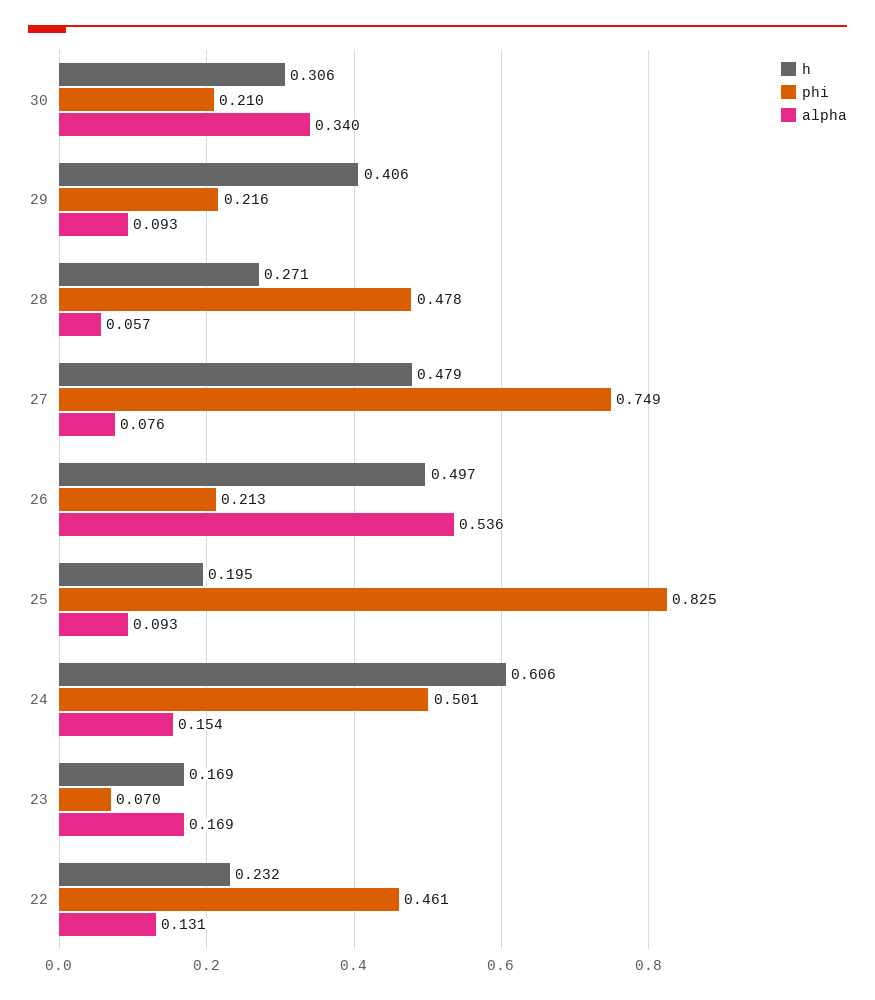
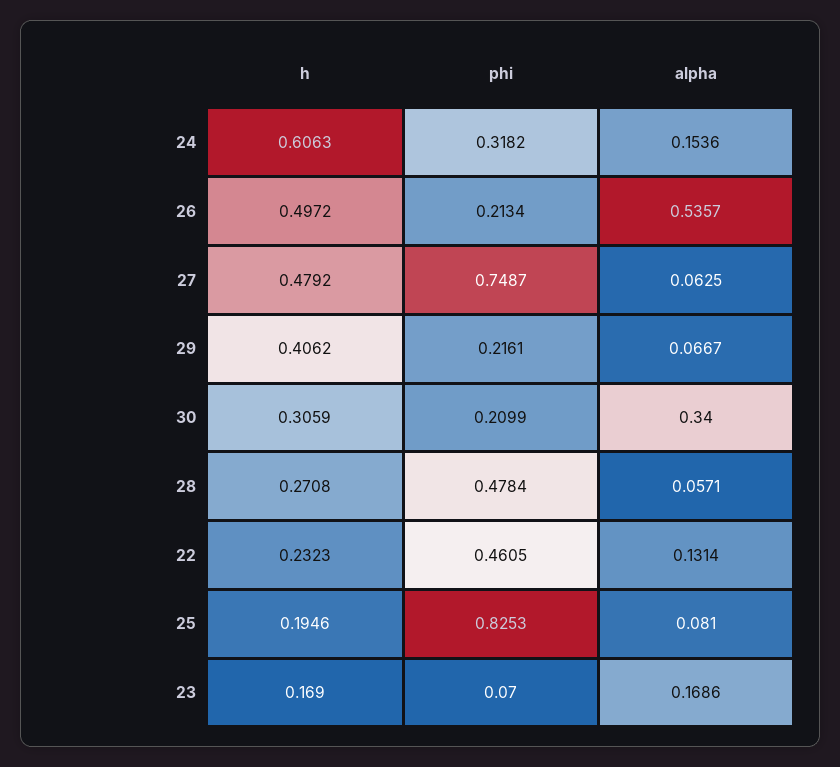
  {
    "h": {
      "30": 0.3059,
      "29": 0.4062,
      "28": 0.2708,
      "27": 0.4792,
      "26": 0.4972,
      "25": 0.1946,
      "24": 0.6063,
      "23": 0.169,
      "22": 0.2323
    },
    "phi": {
      "30": 0.2099,
      "29": 0.2161,
      "28": 0.4784,
      "27": 0.7487,
      "26": 0.2134,
      "25": 0.8253,
-     "24": 0.501,
+     "24": 0.3182,
      "23": 0.07,
      "22": 0.4605
    },
    "alpha": {
      "30": 0.34,
-     "29": 0.093,
+     "29": 0.0667,
      "28": 0.0571,
-     "27": 0.076,
+     "27": 0.0625,
      "26": 0.5357,
-     "25": 0.093,
+     "25": 0.081,
      "24": 0.1536,
      "23": 0.1686,
      "22": 0.1314
    }
  }

